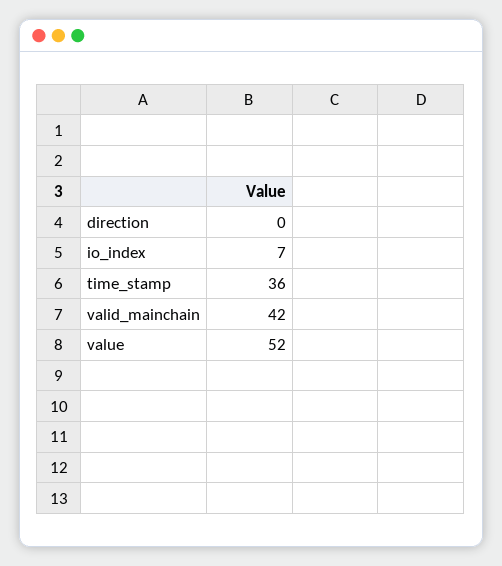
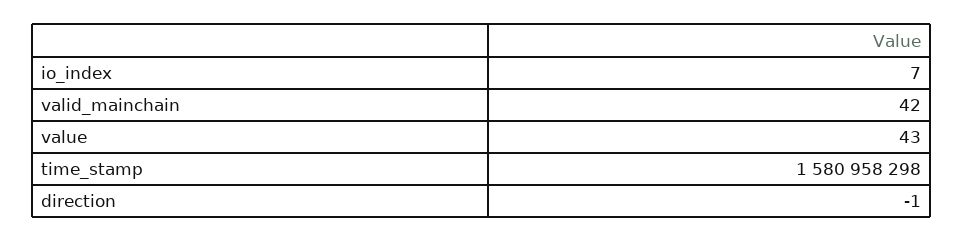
  {
-   "direction": 0,
+   "direction": -1,
    "io_index": 7,
-   "time_stamp": 36,
+   "time_stamp": 1580958298,
    "valid_mainchain": 42,
-   "value": 52
+   "value": 43
  }

